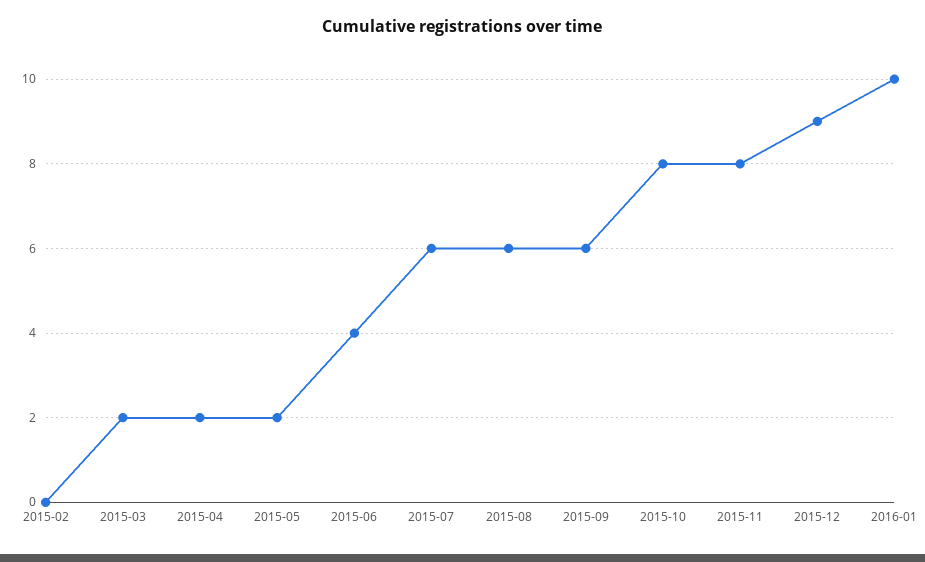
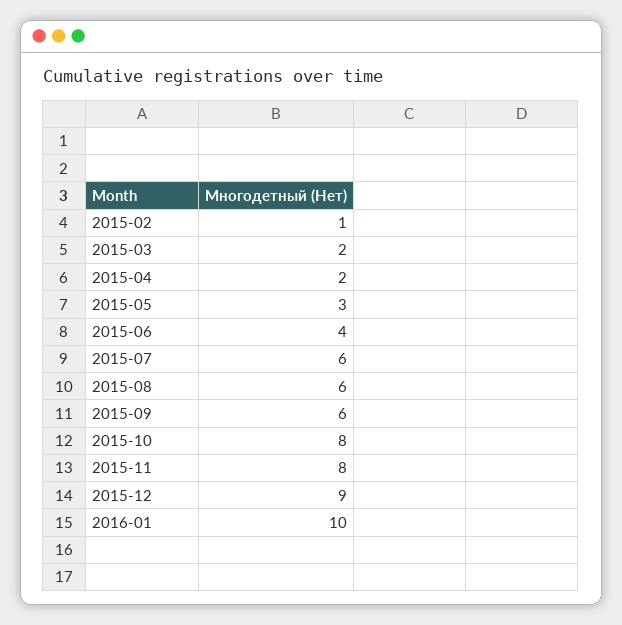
  {
-   "2015-02": 0,
+   "2015-02": 1,
    "2015-03": 2,
    "2015-04": 2,
-   "2015-05": 2,
+   "2015-05": 3,
    "2015-06": 4,
    "2015-07": 6,
    "2015-08": 6,
    "2015-09": 6,
    "2015-10": 8,
    "2015-11": 8,
    "2015-12": 9,
    "2016-01": 10
  }

